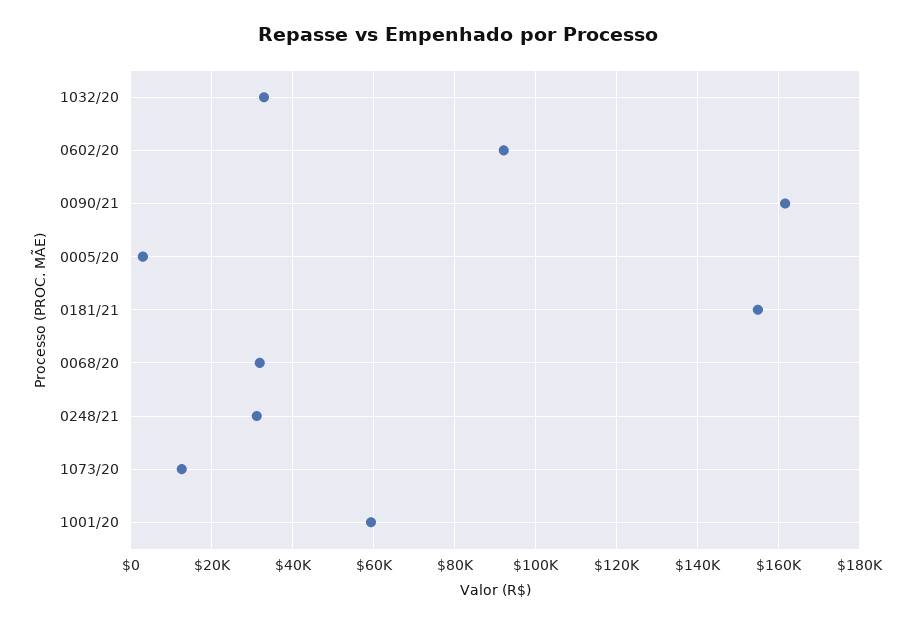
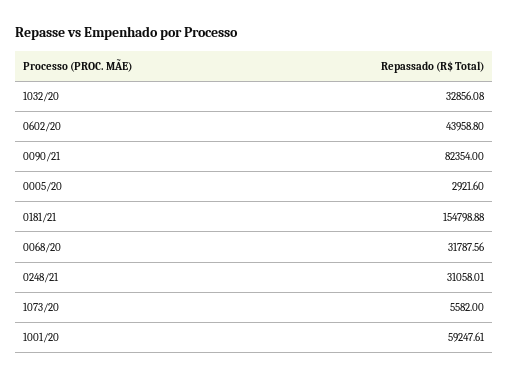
  {
    "1032/20": 32856.08,
-   "0602/20": 92000,
+   "0602/20": 43958.8,
-   "0090/21": 162000,
+   "0090/21": 82354,
    "0005/20": 2921.6,
    "0181/21": 154798.88,
    "0068/20": 31787.56,
    "0248/21": 31058.01,
-   "1073/20": 12000,
+   "1073/20": 5582,
    "1001/20": 59247.61
  }

